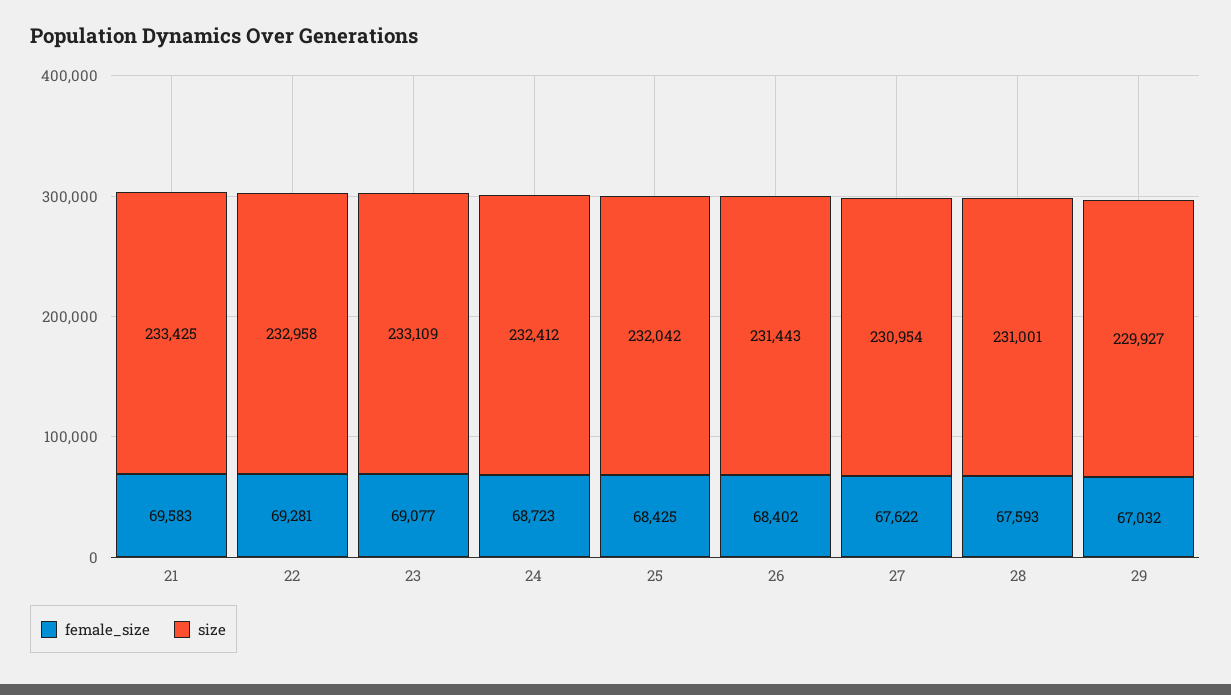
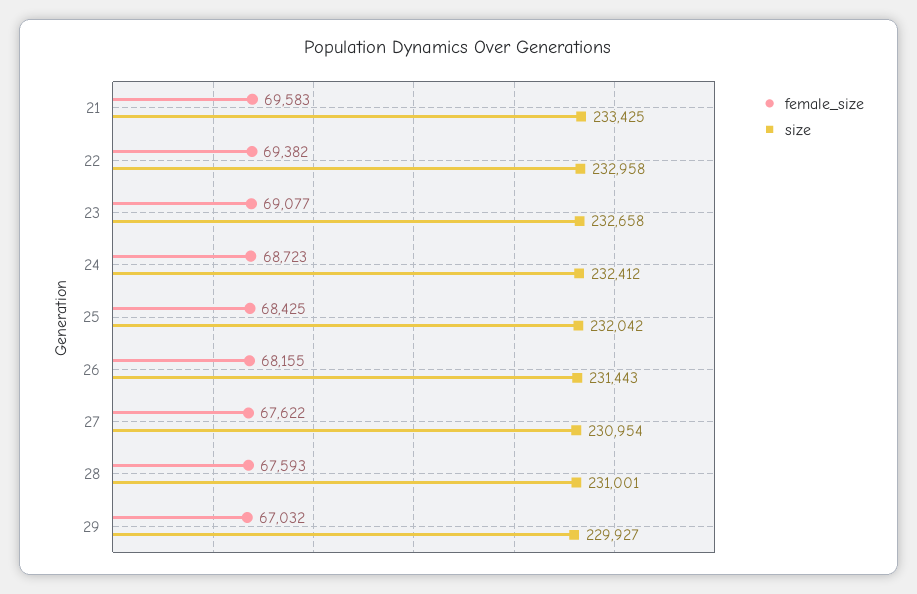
  {
    "female_size": {
      "21": 69583,
-     "22": 69281,
+     "22": 69382,
      "23": 69077,
      "24": 68723,
      "25": 68425,
-     "26": 68402,
+     "26": 68155,
      "27": 67622,
      "28": 67593,
      "29": 67032
    },
    "size": {
      "21": 233425,
      "22": 232958,
-     "23": 233109,
+     "23": 232658,
      "24": 232412,
      "25": 232042,
      "26": 231443,
      "27": 230954,
      "28": 231001,
      "29": 229927
    }
  }

